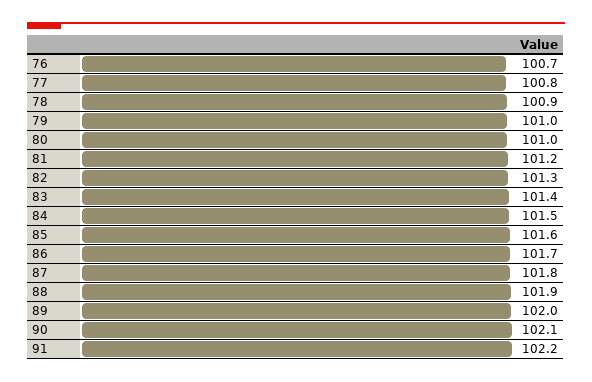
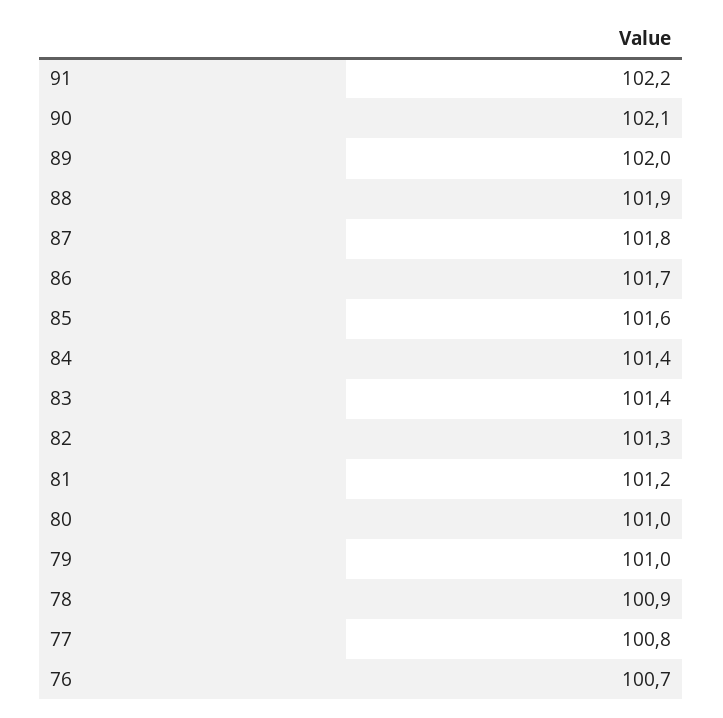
  {
    "76": 100.7,
    "77": 100.8,
    "78": 100.9,
    "79": 101,
    "80": 101,
    "81": 101.2,
    "82": 101.3,
    "83": 101.4,
-   "84": 101.5,
+   "84": 101.4,
    "85": 101.6,
    "86": 101.7,
    "87": 101.8,
    "88": 101.9,
    "89": 102,
    "90": 102.1,
    "91": 102.2
  }

